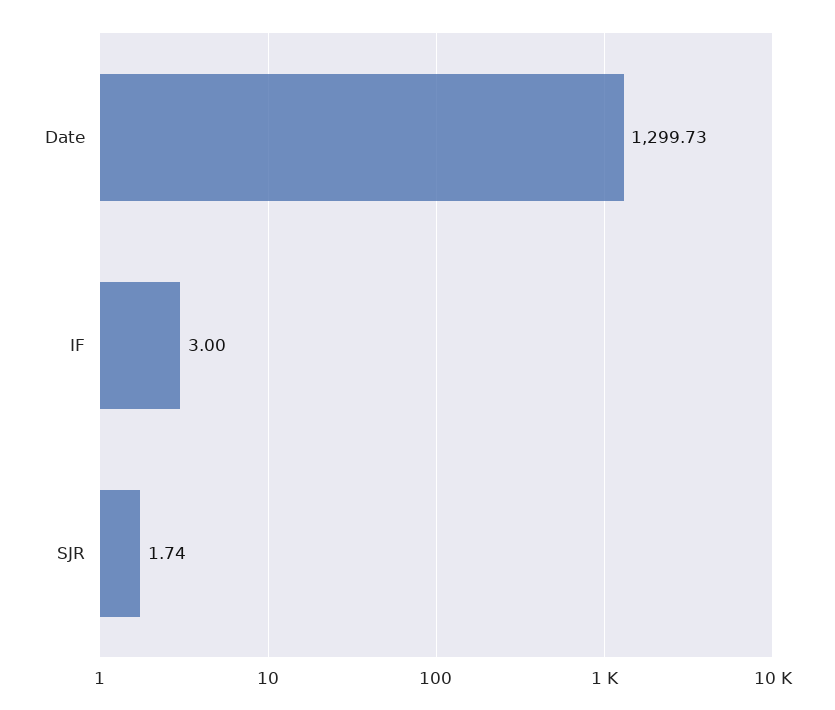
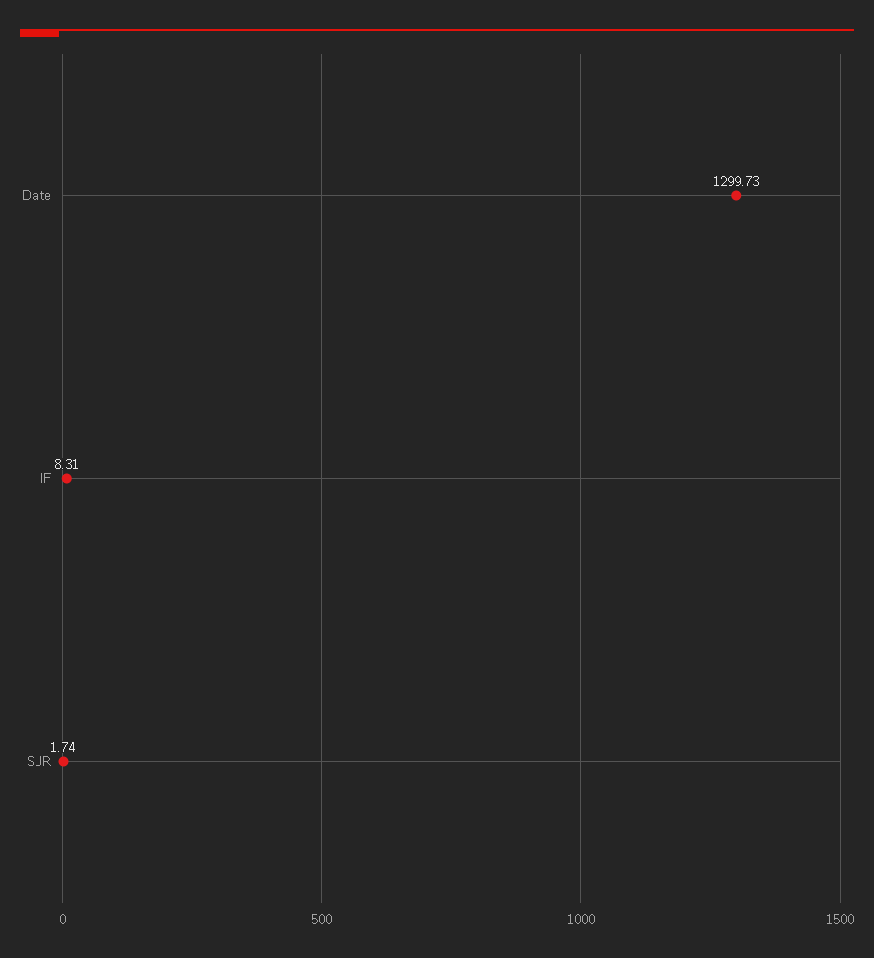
  {
    "Date": 1299.73,
-   "IF": 3,
+   "IF": 8.31,
    "SJR": 1.74
  }

